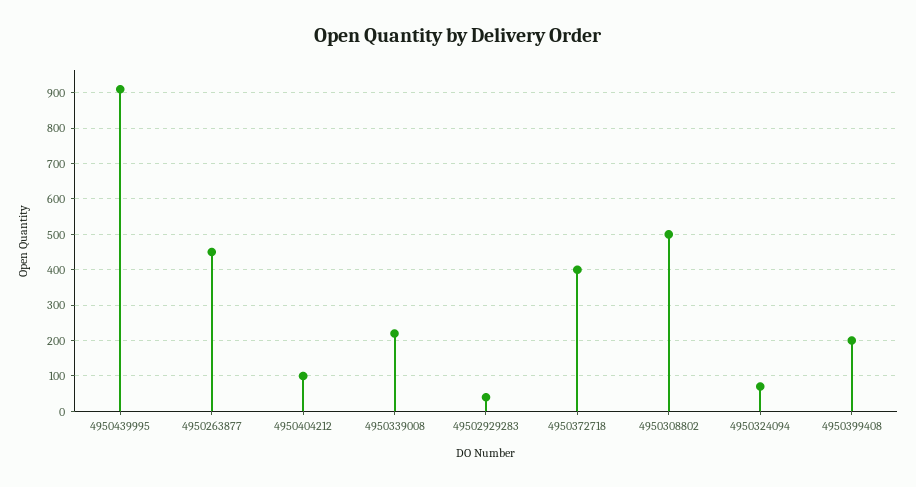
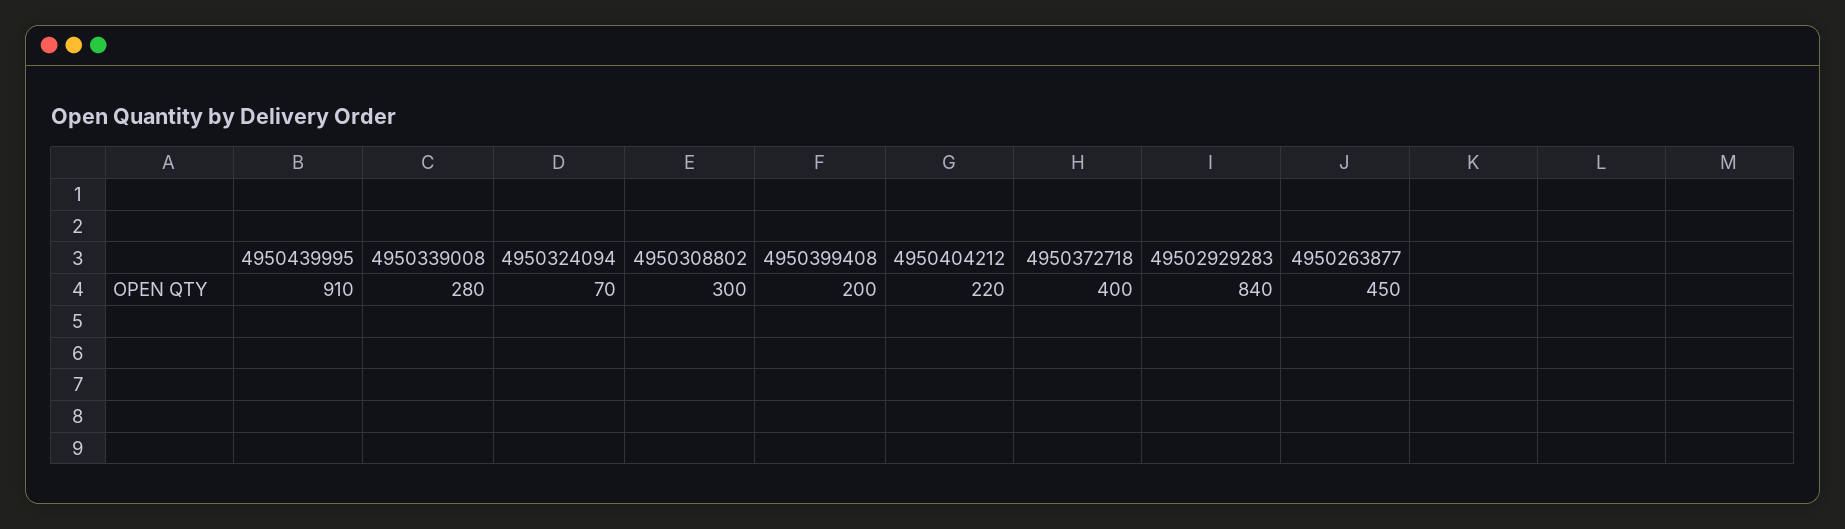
  {
    "4950439995": 910,
    "4950263877": 450,
-   "4950404212": 100,
+   "4950404212": 220,
-   "4950339008": 220,
+   "4950339008": 280,
-   "49502929283": 40,
+   "49502929283": 840,
    "4950372718": 400,
-   "4950308802": 500,
+   "4950308802": 300,
    "4950324094": 70,
    "4950399408": 200
  }

